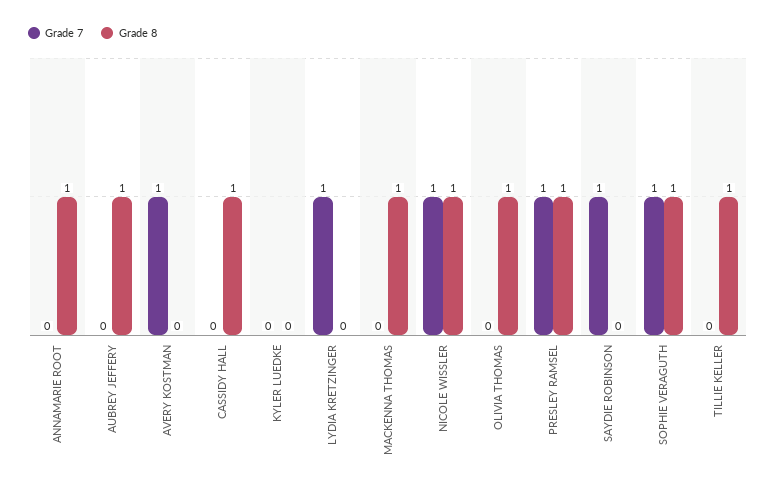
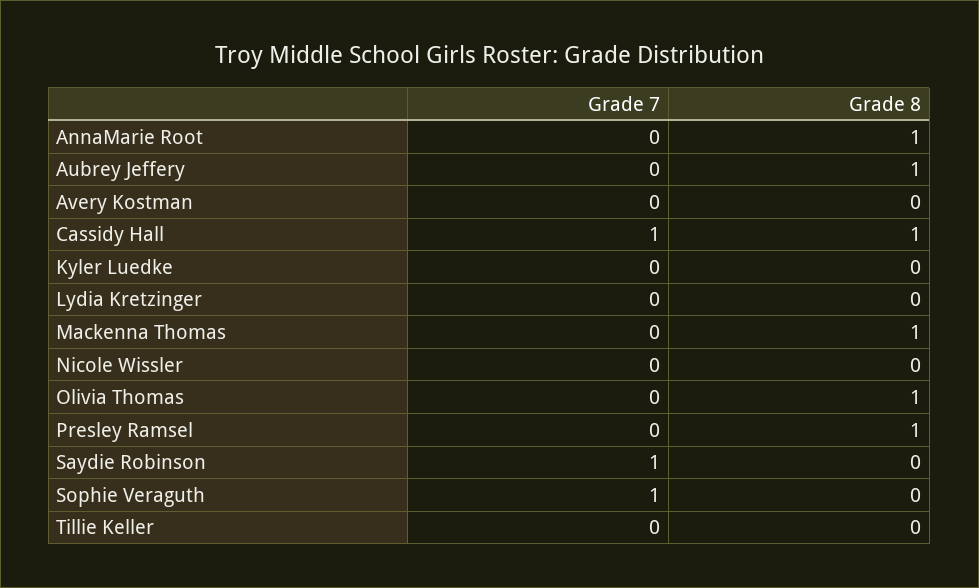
  {
    "Grade 7": {
      "ANNAMARIE ROOT": 0,
      "AUBREY JEFFERY": 0,
-     "AVERY KOSTMAN": 1,
+     "AVERY KOSTMAN": 0,
-     "CASSIDY HALL": 0,
+     "CASSIDY HALL": 1,
      "KYLER LUEDKE": 0,
-     "LYDIA KRETZINGER": 1,
+     "LYDIA KRETZINGER": 0,
      "MACKENNA THOMAS": 0,
-     "NICOLE WISSLER": 1,
+     "NICOLE WISSLER": 0,
      "OLIVIA THOMAS": 0,
-     "PRESLEY RAMSEL": 1,
+     "PRESLEY RAMSEL": 0,
      "SAYDIE ROBINSON": 1,
      "SOPHIE VERAGUTH": 1,
      "TILLIE KELLER": 0
    },
    "Grade 8": {
      "ANNAMARIE ROOT": 1,
      "AUBREY JEFFERY": 1,
      "AVERY KOSTMAN": 0,
      "CASSIDY HALL": 1,
      "KYLER LUEDKE": 0,
      "LYDIA KRETZINGER": 0,
      "MACKENNA THOMAS": 1,
-     "NICOLE WISSLER": 1,
+     "NICOLE WISSLER": 0,
      "OLIVIA THOMAS": 1,
      "PRESLEY RAMSEL": 1,
      "SAYDIE ROBINSON": 0,
-     "SOPHIE VERAGUTH": 1,
+     "SOPHIE VERAGUTH": 0,
-     "TILLIE KELLER": 1
+     "TILLIE KELLER": 0
    }
  }

